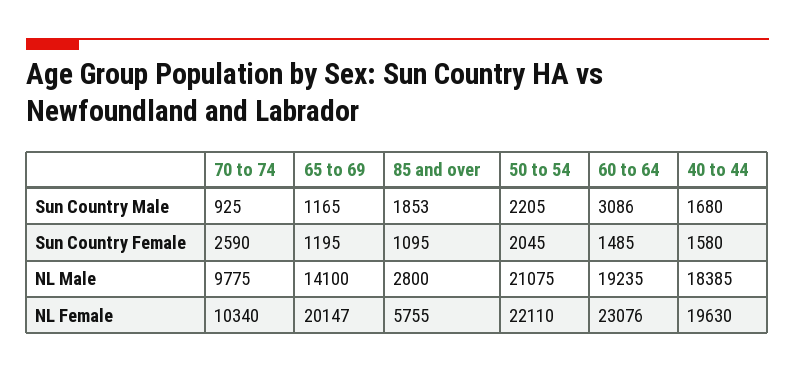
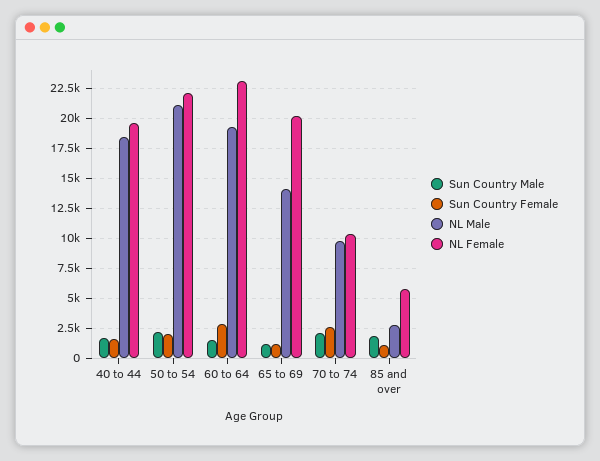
  {
    "Sun Country Male": {
-     "70 to 74": 925,
+     "70 to 74": 2000,
      "65 to 69": 1165,
      "85 and over": 1853,
      "50 to 54": 2205,
-     "60 to 64": 3086,
+     "60 to 64": 1500,
      "40 to 44": 1680
    },
    "Sun Country Female": {
      "70 to 74": 2590,
      "65 to 69": 1195,
      "85 and over": 1095,
      "50 to 54": 2045,
-     "60 to 64": 1485,
+     "60 to 64": 3000,
      "40 to 44": 1580
    },
    "NL Male": {
      "70 to 74": 9775,
      "65 to 69": 14100,
      "85 and over": 2800,
      "50 to 54": 21075,
      "60 to 64": 19235,
      "40 to 44": 18385
    },
    "NL Female": {
      "70 to 74": 10340,
      "65 to 69": 20147,
      "85 and over": 5755,
      "50 to 54": 22110,
      "60 to 64": 23076,
      "40 to 44": 19630
    }
  }

